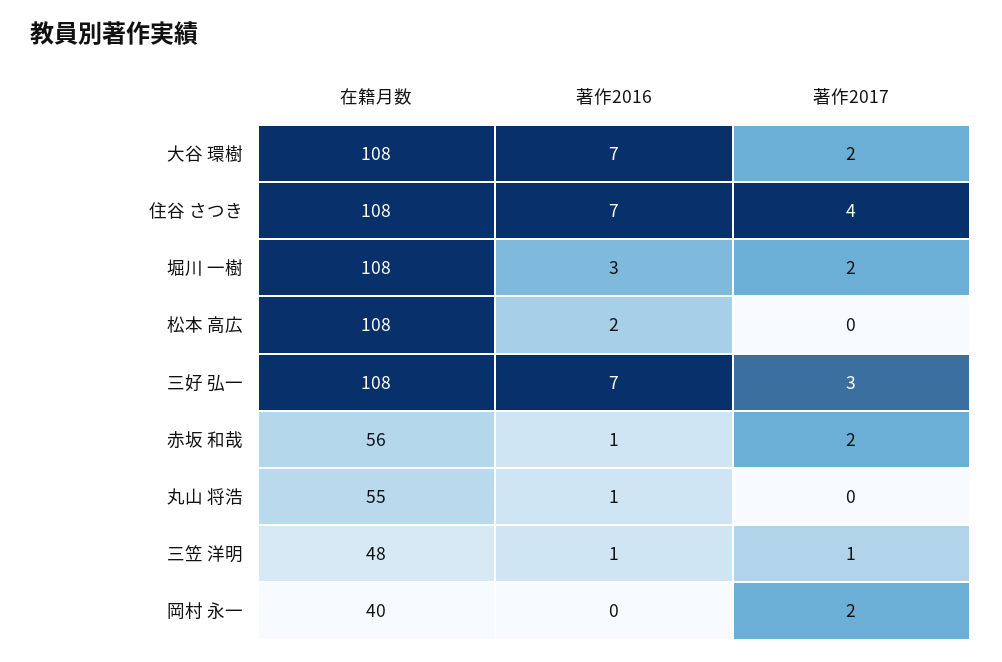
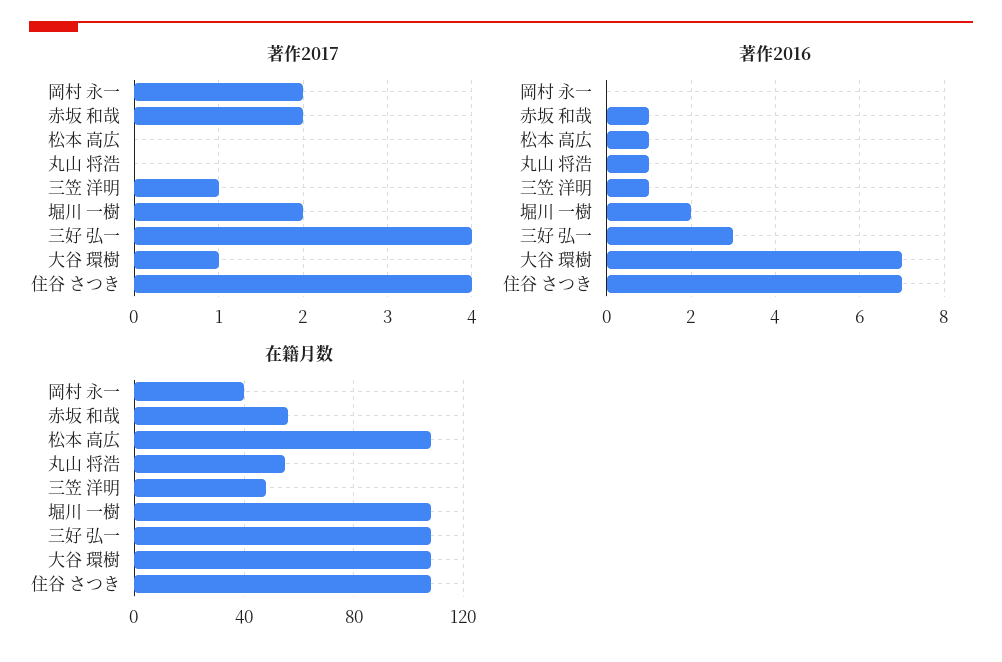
  {
    "在籍月数": {
      "大谷 環樹": 108,
      "住谷 さつき": 108,
      "堀川 一樹": 108,
      "松本 高広": 108,
      "三好 弘一": 108,
      "赤坂 和哉": 56,
      "丸山 将浩": 55,
      "三笠 洋明": 48,
      "岡村 永一": 40
    },
    "著作2016": {
      "大谷 環樹": 7,
      "住谷 さつき": 7,
-     "堀川 一樹": 3,
+     "堀川 一樹": 2,
-     "松本 高広": 2,
+     "松本 高広": 1,
-     "三好 弘一": 7,
+     "三好 弘一": 3,
      "赤坂 和哉": 1,
      "丸山 将浩": 1,
      "三笠 洋明": 1,
      "岡村 永一": 0
    },
    "著作2017": {
-     "大谷 環樹": 2,
+     "大谷 環樹": 1,
      "住谷 さつき": 4,
      "堀川 一樹": 2,
      "松本 高広": 0,
-     "三好 弘一": 3,
+     "三好 弘一": 4,
      "赤坂 和哉": 2,
      "丸山 将浩": 0,
      "三笠 洋明": 1,
      "岡村 永一": 2
    }
  }

